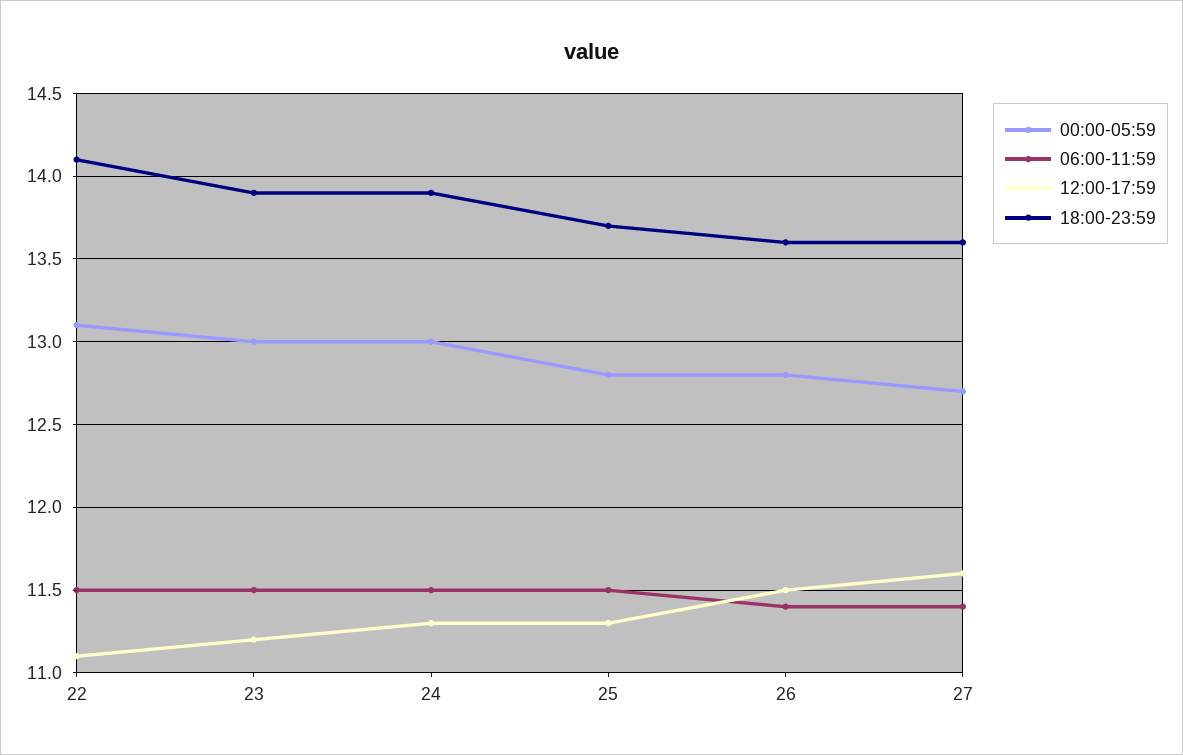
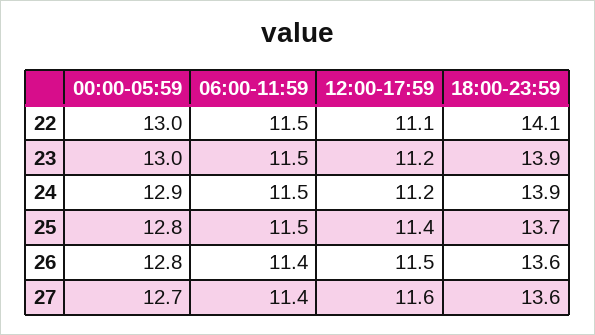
  {
    "00:00-05:59": {
-     "22": 13.1,
+     "22": 13,
      "23": 13,
-     "24": 13,
+     "24": 12.9,
      "25": 12.8,
      "26": 12.8,
      "27": 12.7
    },
    "06:00-11:59": {
      "22": 11.5,
      "23": 11.5,
      "24": 11.5,
      "25": 11.5,
      "26": 11.4,
      "27": 11.4
    },
    "12:00-17:59": {
      "22": 11.1,
      "23": 11.2,
-     "24": 11.3,
+     "24": 11.2,
-     "25": 11.3,
+     "25": 11.4,
      "26": 11.5,
      "27": 11.6
    },
    "18:00-23:59": {
      "22": 14.1,
      "23": 13.9,
      "24": 13.9,
      "25": 13.7,
      "26": 13.6,
      "27": 13.6
    }
  }

